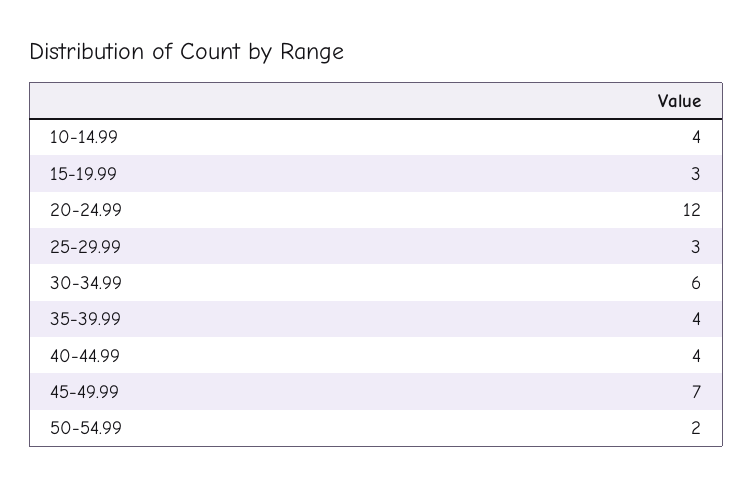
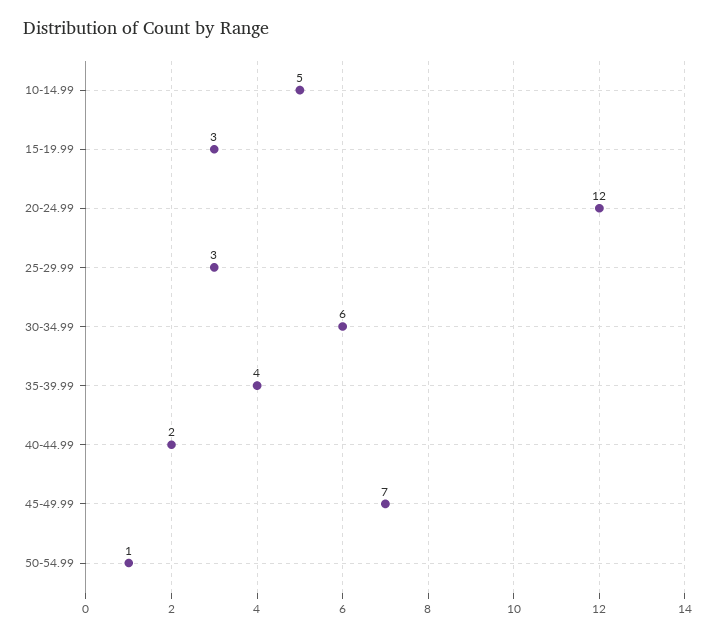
  {
-   "10-14.99": 4,
+   "10-14.99": 5,
    "15-19.99": 3,
    "20-24.99": 12,
    "25-29.99": 3,
    "30-34.99": 6,
    "35-39.99": 4,
-   "40-44.99": 4,
+   "40-44.99": 2,
    "45-49.99": 7,
-   "50-54.99": 2
+   "50-54.99": 1
  }

